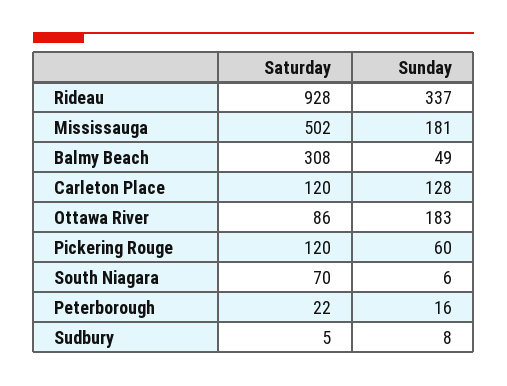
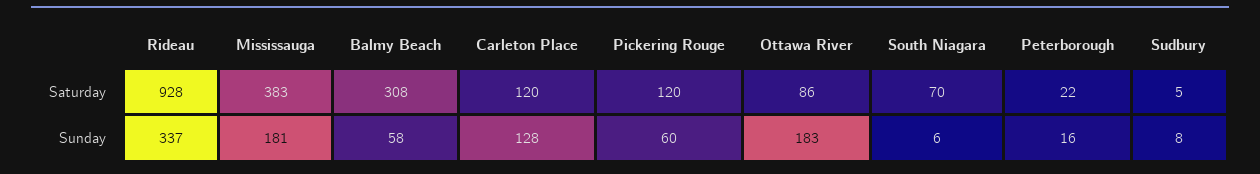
  {
    "Saturday": {
      "Rideau": 928,
-     "Mississauga": 502,
+     "Mississauga": 383,
      "Balmy Beach": 308,
      "Carleton Place": 120,
      "Ottawa River": 86,
      "Pickering Rouge": 120,
      "South Niagara": 70,
      "Peterborough": 22,
      "Sudbury": 5
    },
    "Sunday": {
      "Rideau": 337,
      "Mississauga": 181,
-     "Balmy Beach": 49,
+     "Balmy Beach": 58,
      "Carleton Place": 128,
      "Ottawa River": 183,
      "Pickering Rouge": 60,
      "South Niagara": 6,
      "Peterborough": 16,
      "Sudbury": 8
    }
  }

